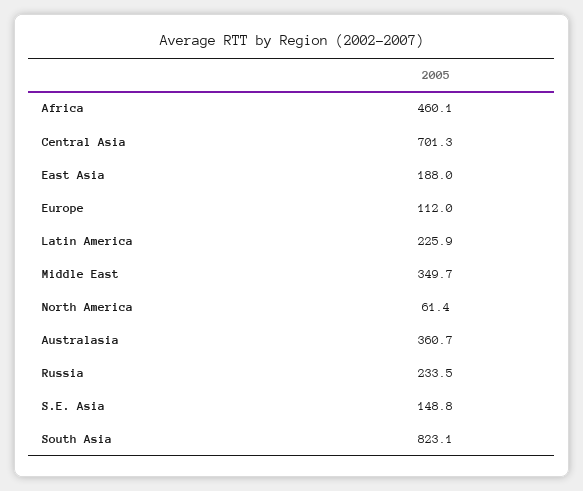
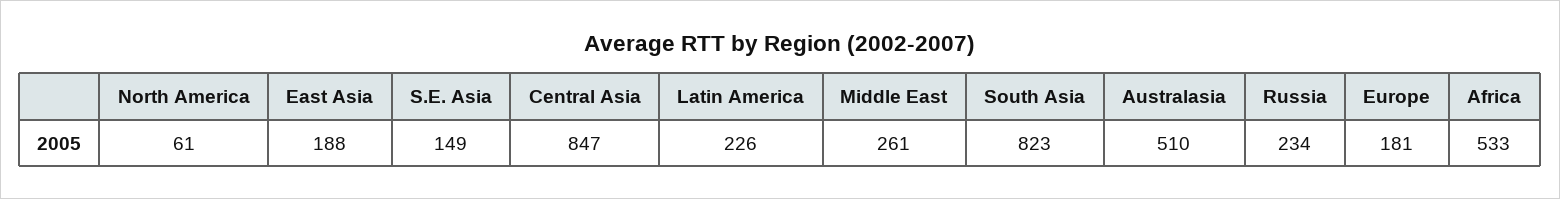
  {
-   "Africa": 460.1,
+   "Africa": 533,
-   "Central Asia": 701.3,
+   "Central Asia": 847,
    "East Asia": 188,
-   "Europe": 112,
+   "Europe": 181,
    "Latin America": 225.9,
-   "Middle East": 349.7,
+   "Middle East": 261,
    "North America": 61.4,
-   "Australasia": 360.7,
+   "Australasia": 510,
    "Russia": 233.5,
    "S.E. Asia": 148.8,
    "South Asia": 823.1
  }

